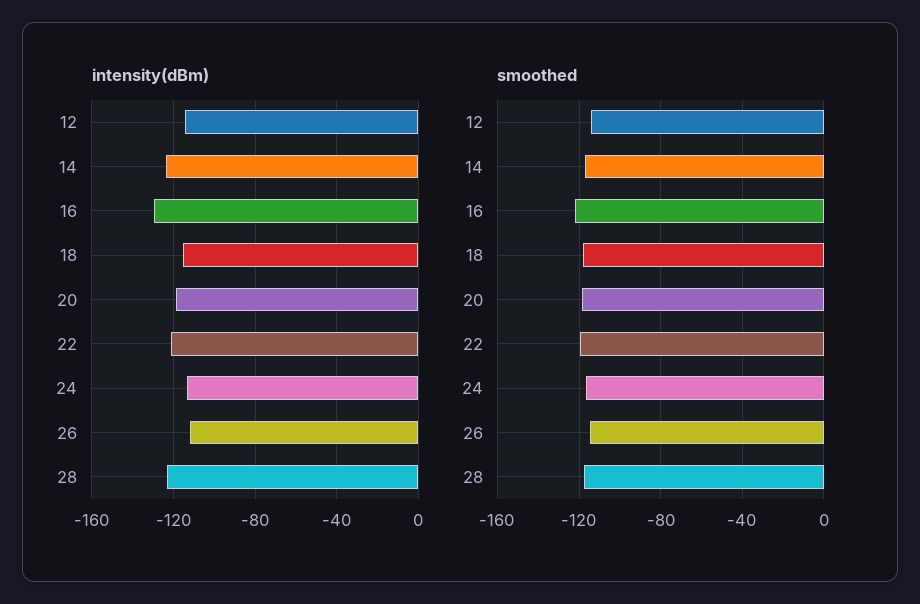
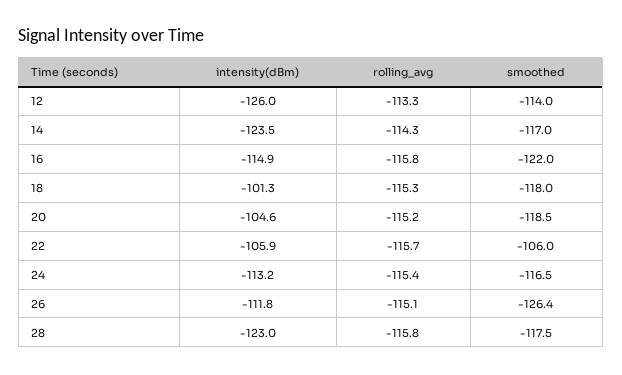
  {
    "intensity(dBm)": {
-     "12": -115,
+     "12": -126,
      "14": -123.5,
-     "16": -130,
+     "16": -114.9,
-     "18": -115,
+     "18": -101.3,
-     "20": -120,
+     "20": -104.6,
-     "22": -120,
+     "22": -105.9,
      "24": -113.2,
      "26": -111.8,
      "28": -123
    },
    "smoothed": {
      "12": -114,
      "14": -117,
      "16": -122,
      "18": -118,
      "20": -118.5,
-     "22": -120,
+     "22": -106,
      "24": -116.5,
-     "26": -115,
+     "26": -126.4,
      "28": -117.5
-   }
+   },
+   "rolling_avg": {
+     "12": -113.3,
+     "14": -114.3,
+     "16": -115.8,
+     "18": -115.3,
+     "20": -115.2,
+     "22": -115.7,
+     "24": -115.4,
+     "26": -115.1,
+     "28": -115.8
+   }
  }

